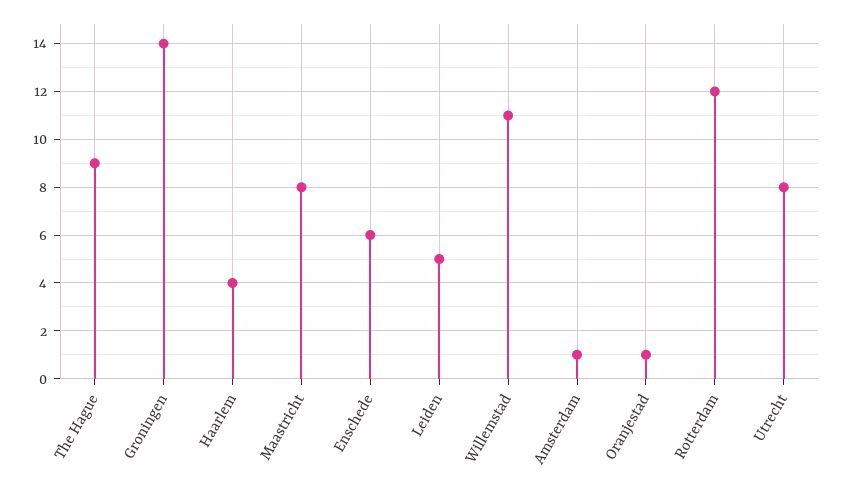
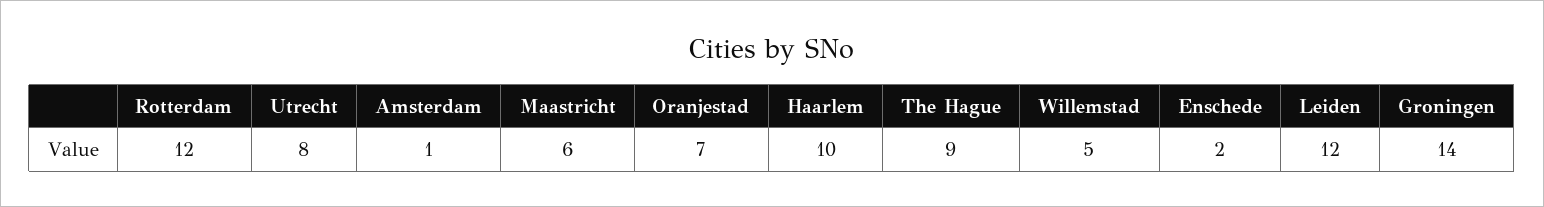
  {
    "The Hague": 9,
    "Groningen": 14,
-   "Haarlem": 4,
+   "Haarlem": 10,
-   "Maastricht": 8,
+   "Maastricht": 6,
-   "Enschede": 6,
+   "Enschede": 2,
-   "Leiden": 5,
+   "Leiden": 12,
-   "Willemstad": 11,
+   "Willemstad": 5,
    "Amsterdam": 1,
-   "Oranjestad": 1,
+   "Oranjestad": 7,
    "Rotterdam": 12,
    "Utrecht": 8
  }

